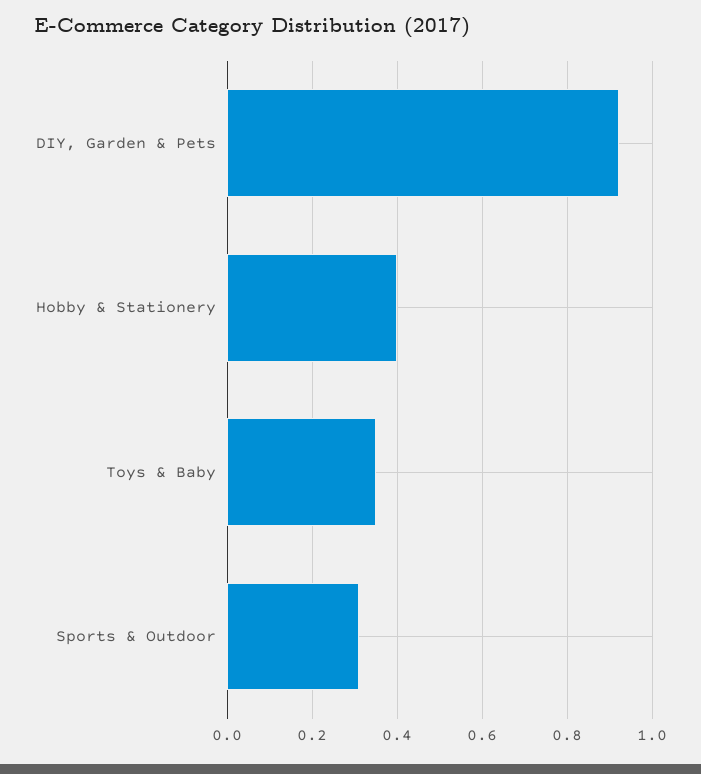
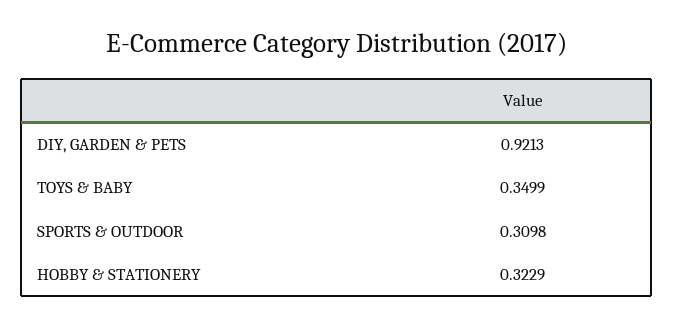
  {
    "DIY, Garden & Pets": 0.9213,
-   "Hobby & Stationery": 0.4,
+   "Hobby & Stationery": 0.3229,
    "Toys & Baby": 0.3499,
    "Sports & Outdoor": 0.3098
  }

